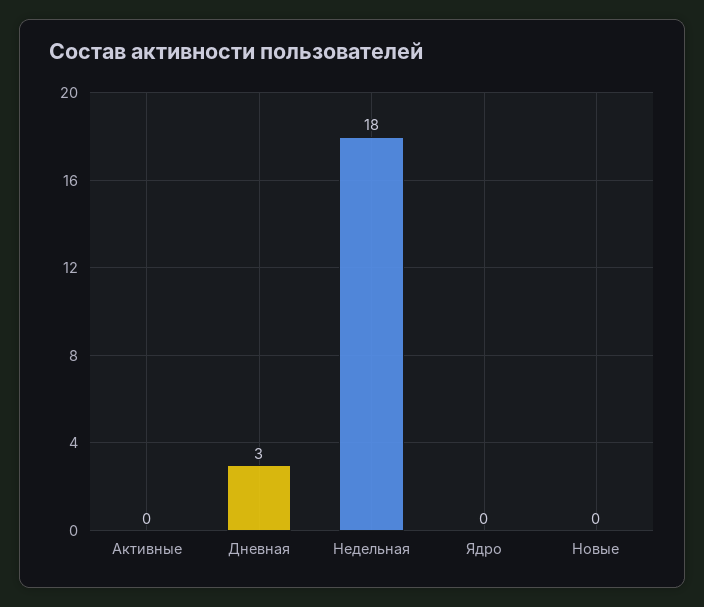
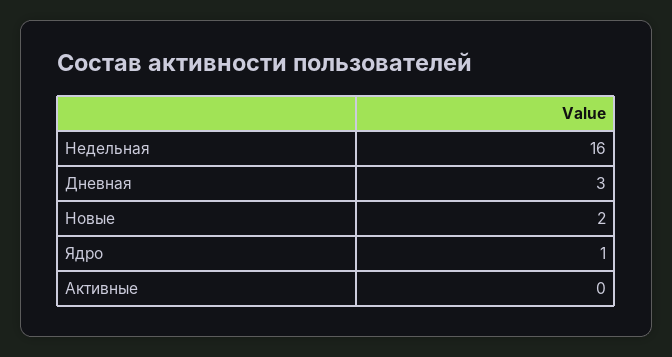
  {
    "Активные": 0,
    "Дневная": 3,
-   "Недельная": 18,
+   "Недельная": 16,
-   "Ядро": 0,
+   "Ядро": 1,
-   "Новые": 0
+   "Новые": 2
  }

